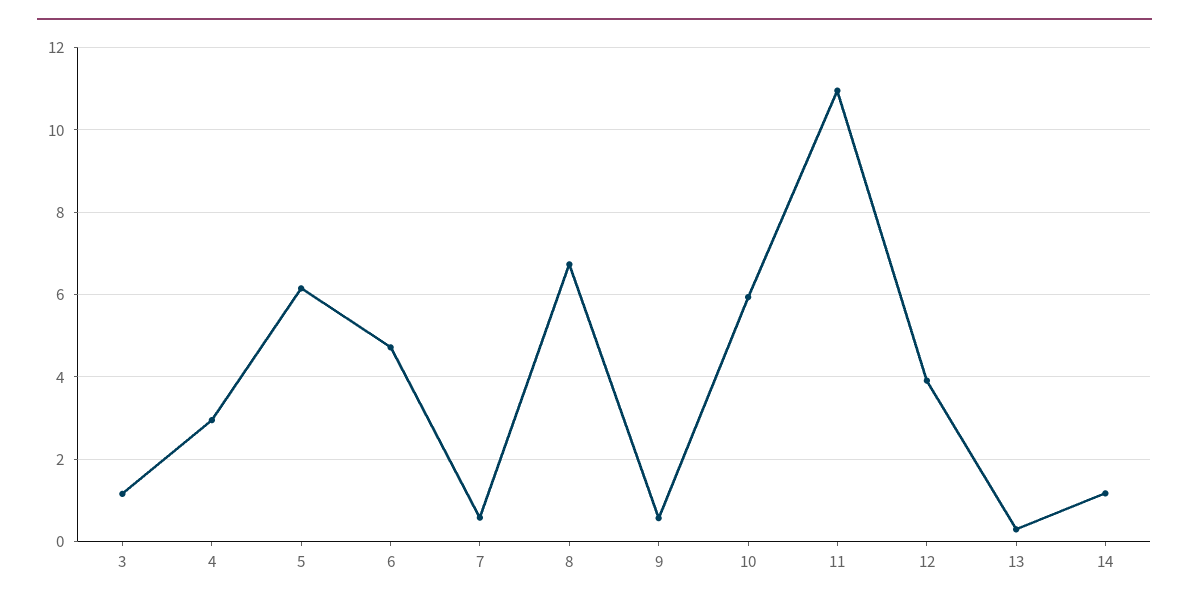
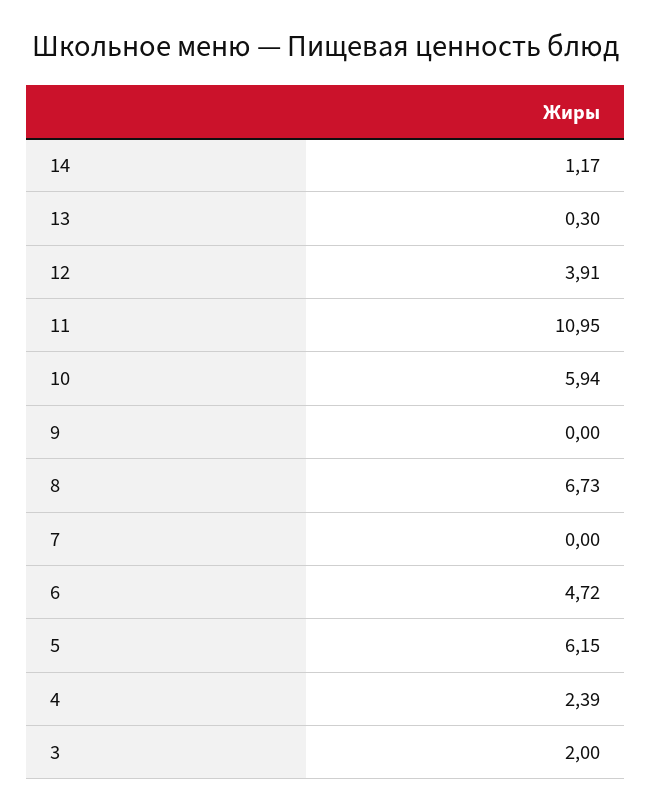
  {
-   "3": 1.2,
+   "3": 2,
-   "4": 3,
+   "4": 2.39,
    "5": 6.15,
    "6": 4.72,
-   "7": 0.6,
+   "7": 0,
    "8": 6.73,
-   "9": 0.6,
+   "9": 0,
    "10": 5.94,
    "11": 10.95,
    "12": 3.91,
    "13": 0.3,
    "14": 1.17
  }

